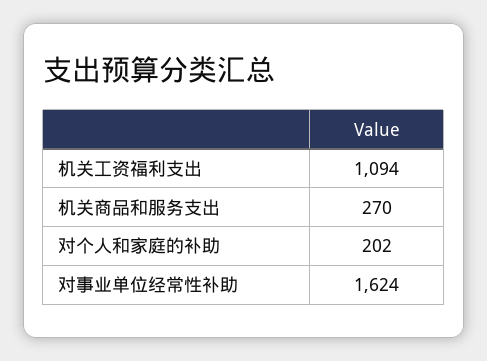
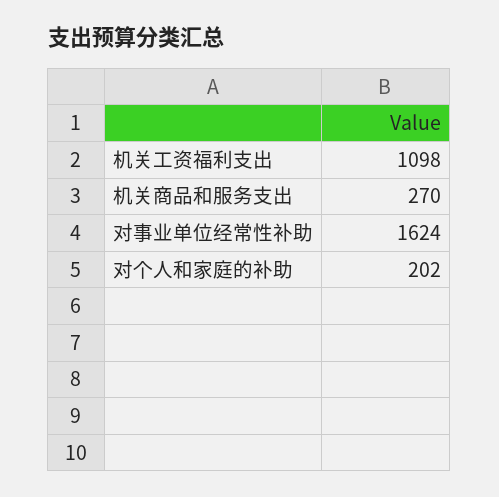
  {
-   "机关工资福利支出": 1094,
+   "机关工资福利支出": 1098,
    "机关商品和服务支出": 270,
    "对个人和家庭的补助": 202,
    "对事业单位经常性补助": 1624
  }

